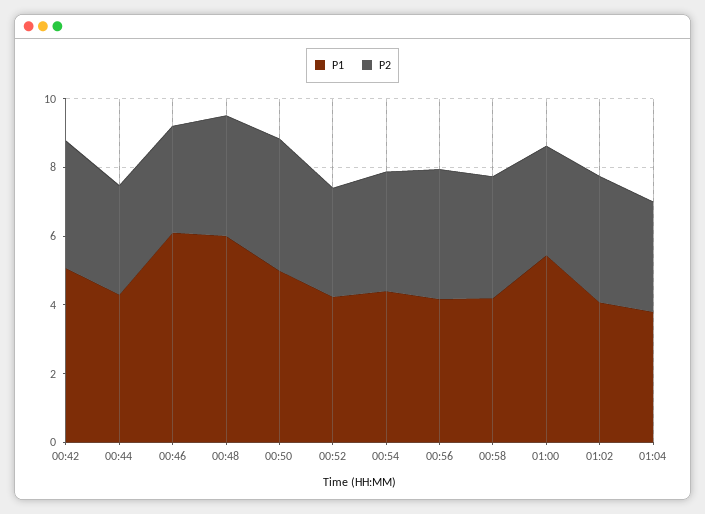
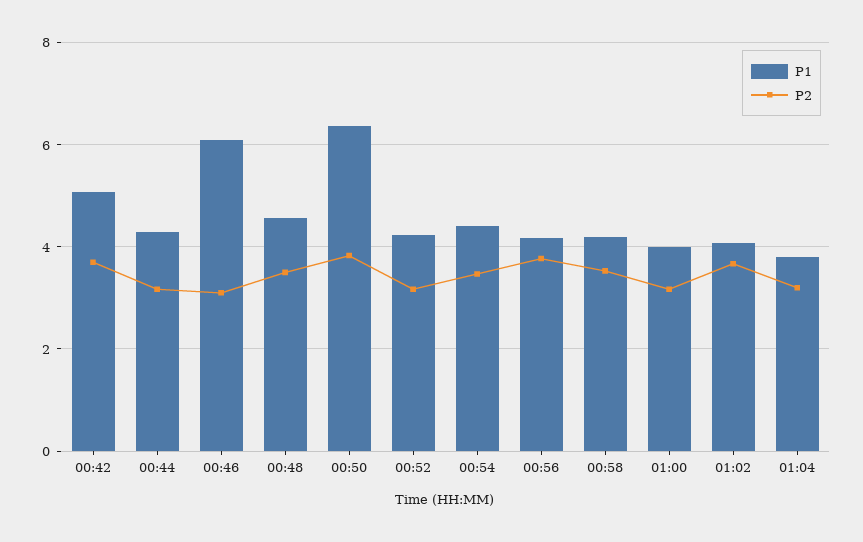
  {
    "P1": {
      "00:42": 5,
      "00:44": 4.4,
      "00:46": 6.2,
-     "00:48": 6,
+     "00:48": 4.6,
-     "00:50": 5,
+     "00:50": 6.4,
      "00:52": 4.2,
      "00:54": 4.4,
      "00:56": 4.2,
      "00:58": 4.2,
-     "01:00": 5.5,
+     "01:00": 4,
      "01:02": 4,
      "01:04": 3.8
    },
    "P2": {
      "00:42": 3.8,
      "00:44": 3.2,
      "00:46": 3.2,
      "00:48": 3.6,
      "00:50": 3.8,
      "00:52": 3.2,
      "00:54": 3.4,
      "00:56": 3.8,
      "00:58": 3.6,
      "01:00": 3.2,
      "01:02": 3.6,
      "01:04": 3.2
    }
  }

